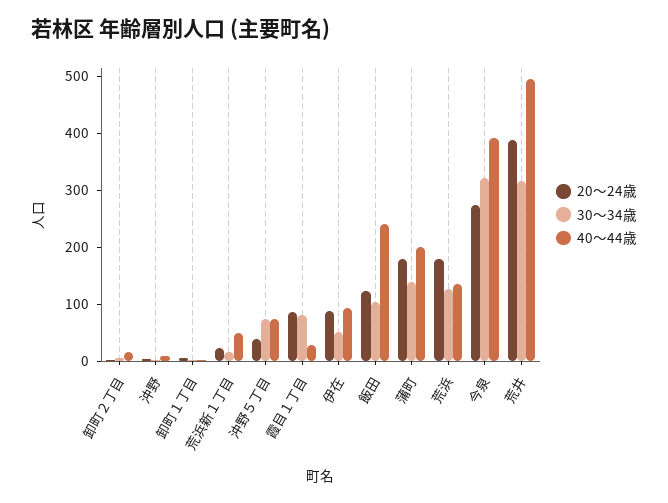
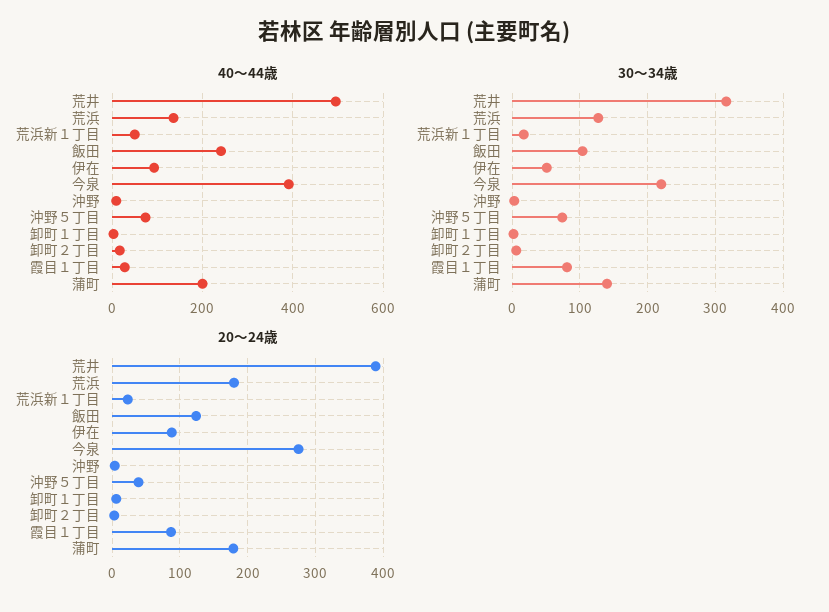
  {
    "20～24歳": {
      "卸町２丁目": 0,
      "沖野": 0,
      "卸町１丁目": 10,
      "荒浜新１丁目": 20,
      "沖野５丁目": 40,
      "霞目１丁目": 90,
      "伊在": 90,
      "飯田": 120,
      "蒲町": 180,
      "荒浜": 180,
      "今泉": 280,
      "荒井": 390
    },
    "30～34歳": {
      "卸町２丁目": 10,
      "沖野": 0,
      "卸町１丁目": 0,
      "荒浜新１丁目": 20,
      "沖野５丁目": 70,
      "霞目１丁目": 80,
      "伊在": 50,
      "飯田": 100,
      "蒲町": 140,
      "荒浜": 130,
-     "今泉": 320,
+     "今泉": 220,
      "荒井": 320
    },
    "40～44歳": {
      "卸町２丁目": 20,
      "沖野": 0,
      "卸町１丁目": 0,
      "荒浜新１丁目": 60,
      "沖野５丁目": 80,
      "霞目１丁目": 20,
      "伊在": 100,
      "飯田": 240,
      "蒲町": 200,
      "荒浜": 140,
      "今泉": 400,
      "荒井": 500
    }
  }

